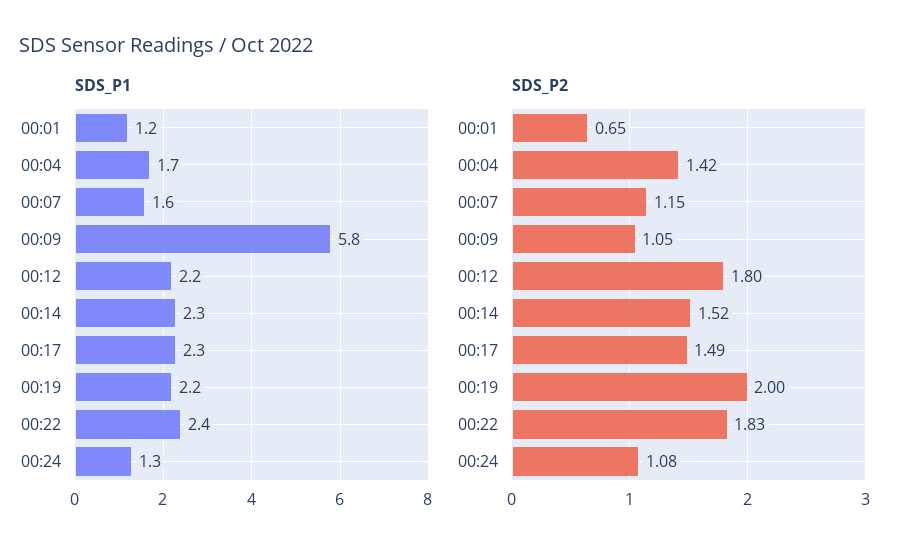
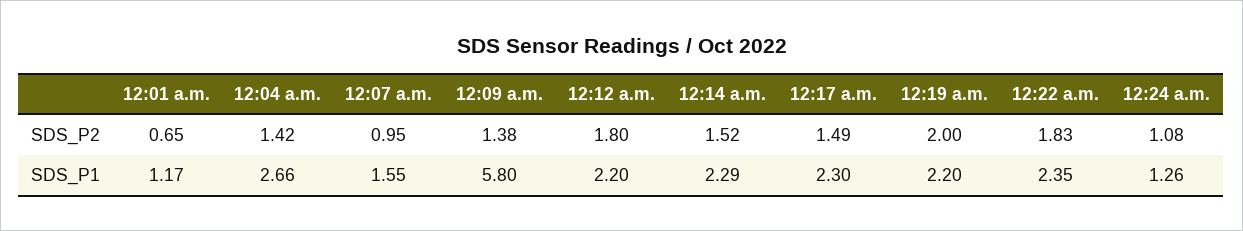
  {
    "SDS_P1": {
      "00:01": 1.17,
-     "00:04": 1.7,
+     "00:04": 2.66,
      "00:07": 1.55,
      "00:09": 5.8,
      "00:12": 2.2,
      "00:14": 2.29,
      "00:17": 2.3,
      "00:19": 2.2,
      "00:22": 2.35,
      "00:24": 1.26
    },
    "SDS_P2": {
      "00:01": 0.65,
      "00:04": 1.42,
-     "00:07": 1.15,
+     "00:07": 0.95,
-     "00:09": 1.05,
+     "00:09": 1.38,
      "00:12": 1.8,
      "00:14": 1.52,
      "00:17": 1.49,
      "00:19": 2,
      "00:22": 1.83,
      "00:24": 1.08
    }
  }

